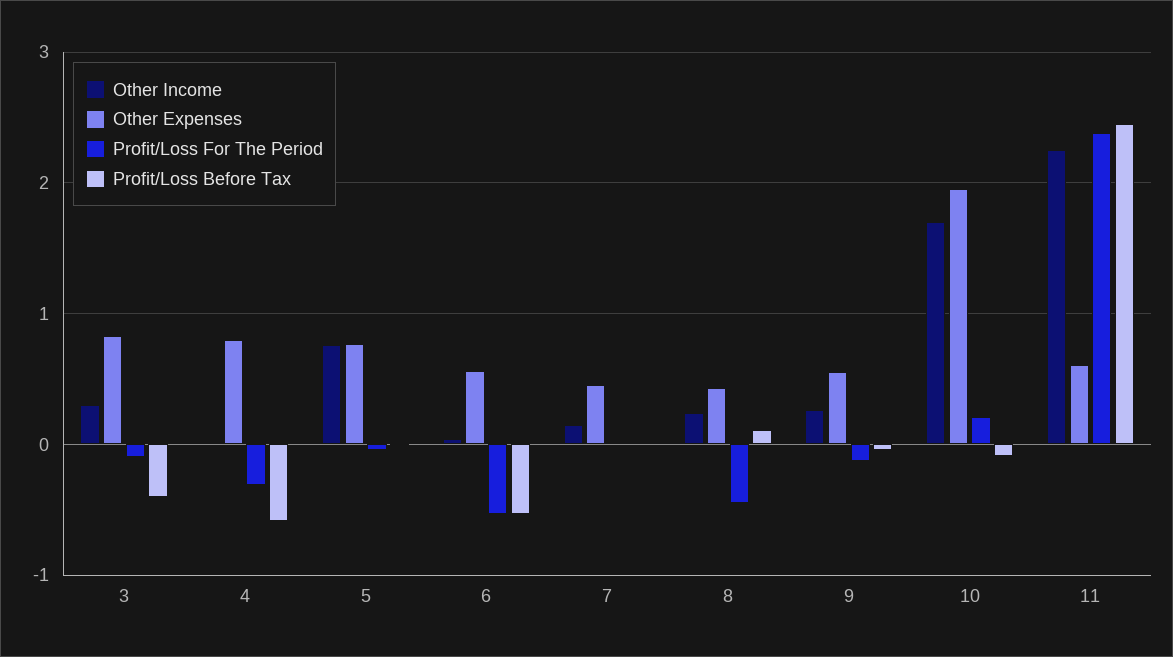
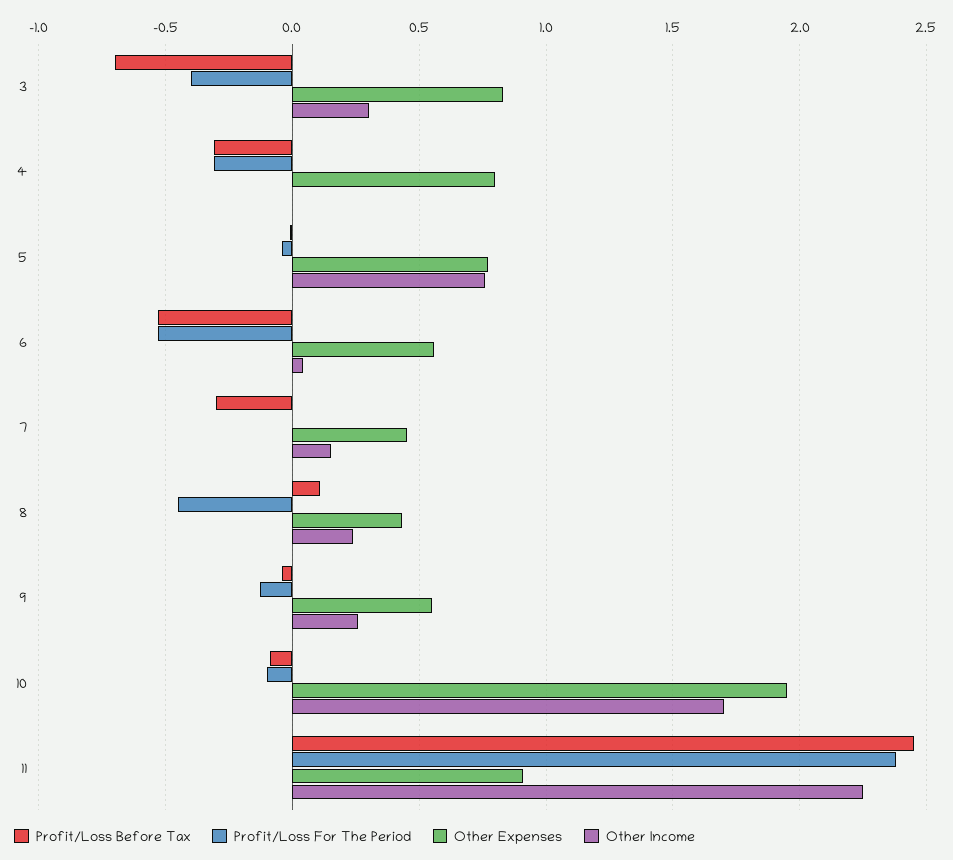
  {
    "Other Income": {
      "3": 0.3,
      "4": 0,
      "5": 0.75,
      "6": 0.05,
      "7": 0.15,
      "8": 0.25,
      "9": 0.25,
      "10": 1.7,
      "11": 2.25
    },
    "Other Expenses": {
      "3": 0.85,
      "4": 0.8,
      "5": 0.75,
      "6": 0.55,
      "7": 0.45,
      "8": 0.45,
      "9": 0.55,
      "10": 1.95,
-     "11": 0.6
+     "11": 0.9
    },
    "Profit/Loss For The Period": {
-     "3": -0.1,
+     "3": -0.4,
      "4": -0.3,
      "5": -0.05,
      "6": -0.55,
      "7": 0,
      "8": -0.45,
      "9": -0.15,
-     "10": 0.2,
+     "10": -0.1,
      "11": 2.4
    },
    "Profit/Loss Before Tax": {
-     "3": -0.4,
+     "3": -0.7,
-     "4": -0.6,
+     "4": -0.3,
      "5": 0,
      "6": -0.55,
-     "7": 0,
+     "7": -0.3,
      "8": 0.1,
      "9": -0.05,
      "10": -0.1,
      "11": 2.45
    }
  }

